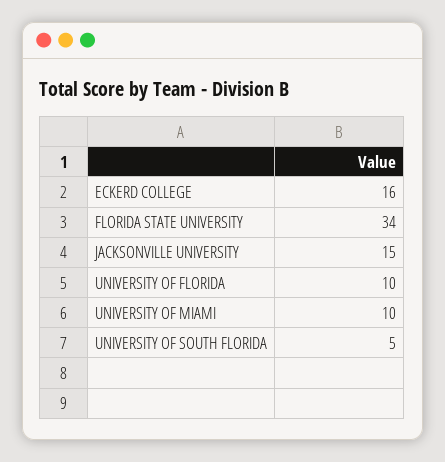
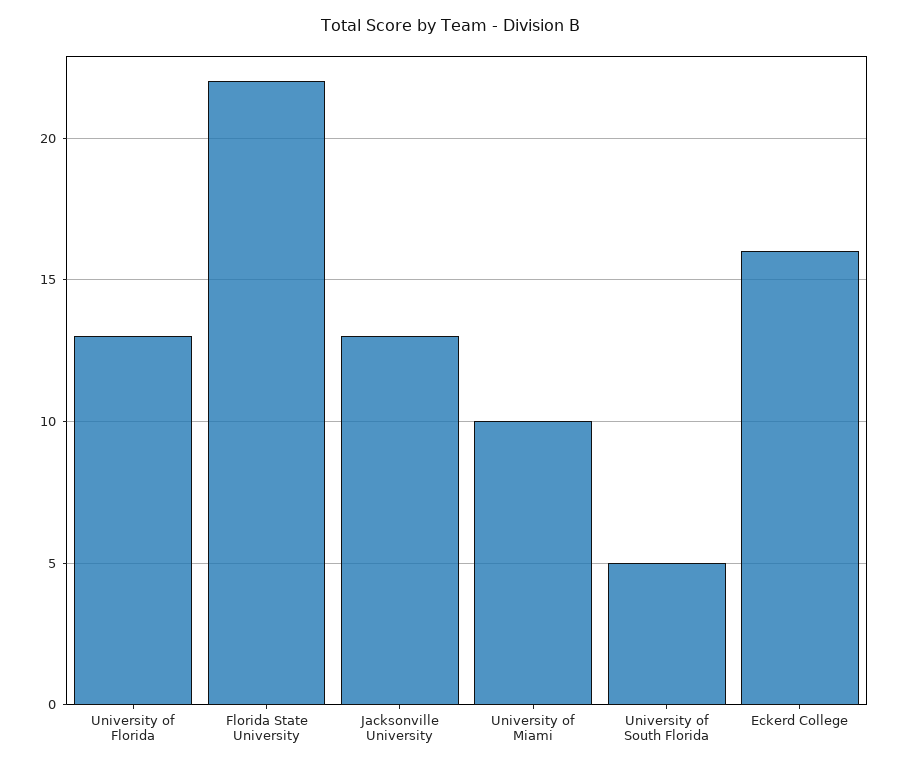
  {
    "ECKERD COLLEGE": 16,
-   "FLORIDA STATE UNIVERSITY": 34,
+   "FLORIDA STATE UNIVERSITY": 22,
-   "JACKSONVILLE UNIVERSITY": 15,
+   "JACKSONVILLE UNIVERSITY": 13,
-   "UNIVERSITY OF FLORIDA": 10,
+   "UNIVERSITY OF FLORIDA": 13,
    "UNIVERSITY OF MIAMI": 10,
    "UNIVERSITY OF SOUTH FLORIDA": 5
  }

